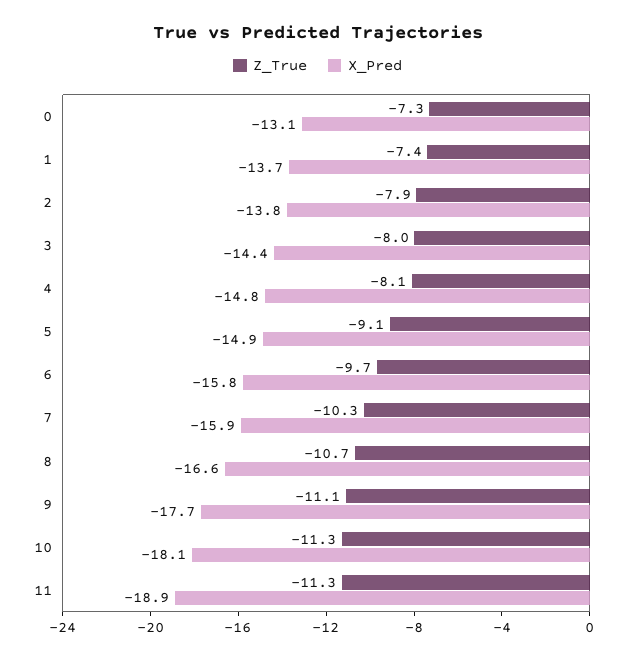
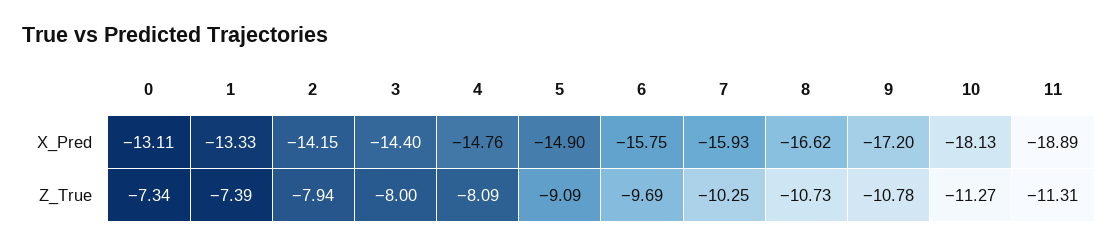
  {
    "Z_True": {
      "0": -7.34,
      "1": -7.39,
      "2": -7.94,
      "3": -8,
      "4": -8.09,
      "5": -9.09,
      "6": -9.69,
      "7": -10.25,
      "8": -10.73,
-     "9": -11.1,
+     "9": -10.78,
      "10": -11.27,
      "11": -11.31
    },
    "X_Pred": {
      "0": -13.11,
-     "1": -13.7,
+     "1": -13.33,
-     "2": -13.8,
+     "2": -14.15,
      "3": -14.4,
      "4": -14.76,
      "5": -14.9,
      "6": -15.75,
      "7": -15.93,
      "8": -16.62,
-     "9": -17.7,
+     "9": -17.2,
      "10": -18.13,
      "11": -18.89
    }
  }

